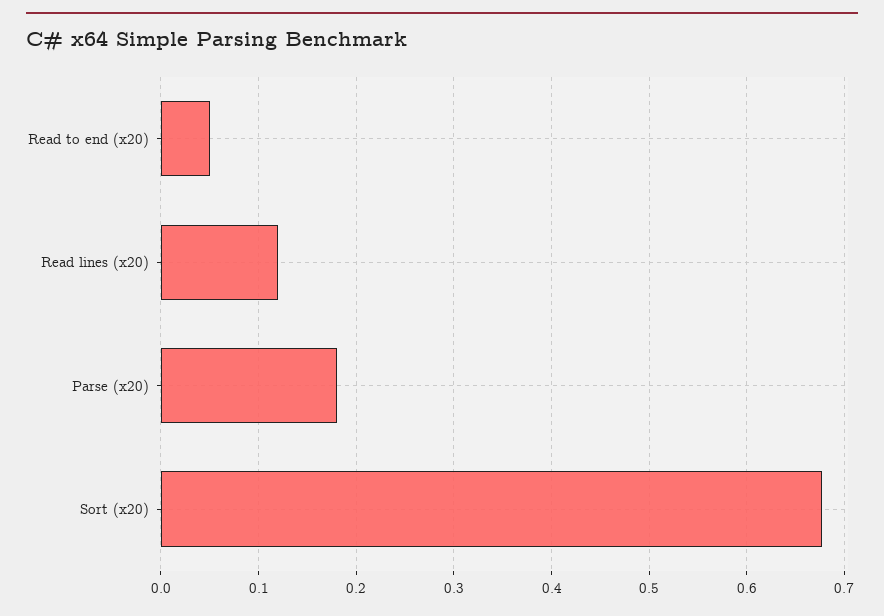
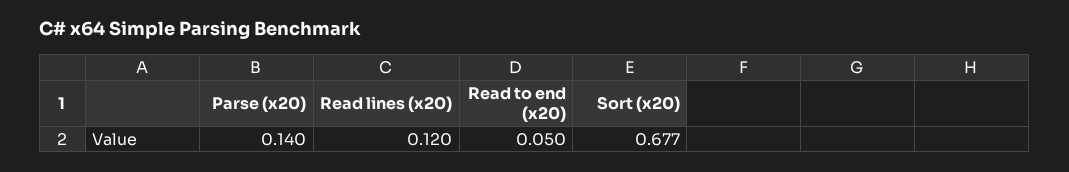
  {
    "Read to end (x20)": 0.05,
    "Read lines (x20)": 0.12,
-   "Parse (x20)": 0.18,
+   "Parse (x20)": 0.14,
    "Sort (x20)": 0.677
  }

